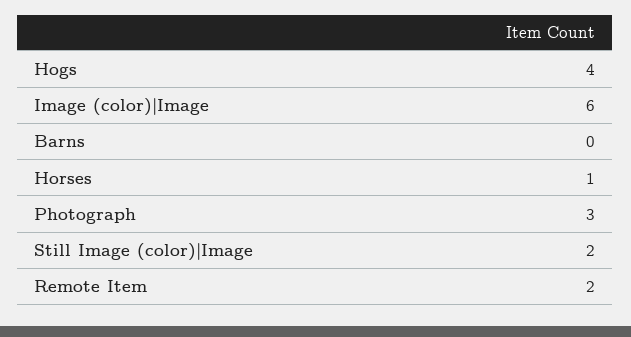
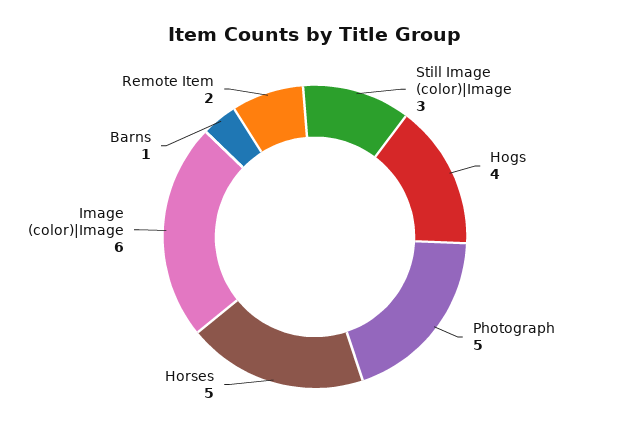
  {
    "Hogs": 4,
    "Image (color)|Image": 6,
-   "Barns": 0,
+   "Barns": 1,
-   "Horses": 1,
+   "Horses": 5,
-   "Photograph": 3,
+   "Photograph": 5,
-   "Still Image (color)|Image": 2,
+   "Still Image (color)|Image": 3,
    "Remote Item": 2
  }

